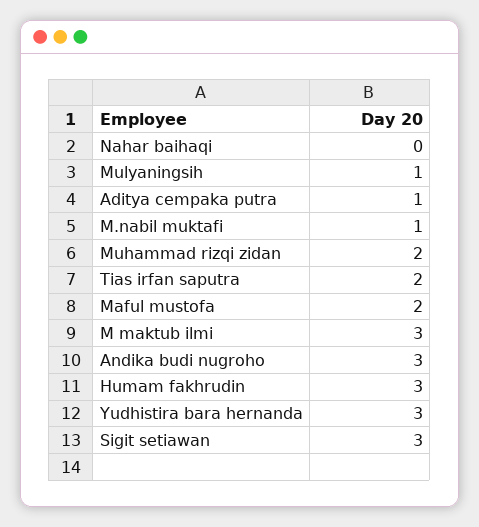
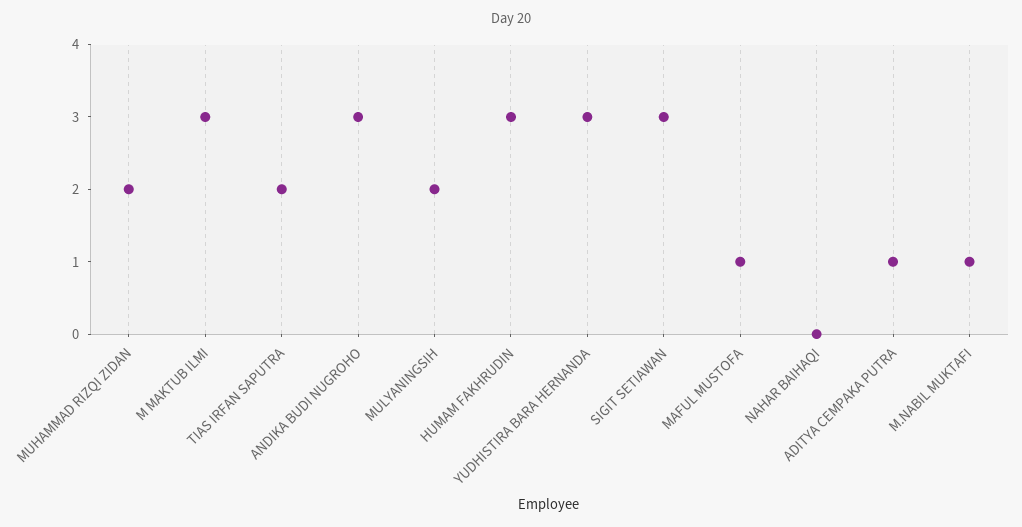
  {
    "Nahar baihaqi": 0,
-   "Mulyaningsih": 1,
+   "Mulyaningsih": 2,
    "Aditya cempaka putra": 1,
    "M.nabil muktafi": 1,
    "Muhammad rizqi zidan": 2,
    "Tias irfan saputra": 2,
-   "Maful mustofa": 2,
+   "Maful mustofa": 1,
    "M maktub ilmi": 3,
    "Andika budi nugroho": 3,
    "Humam fakhrudin": 3,
    "Yudhistira bara hernanda": 3,
    "Sigit setiawan": 3
  }

